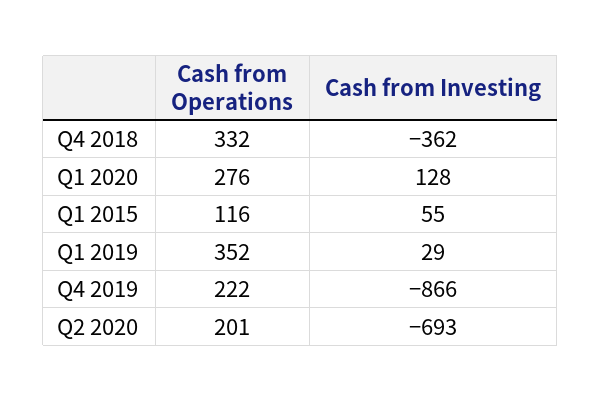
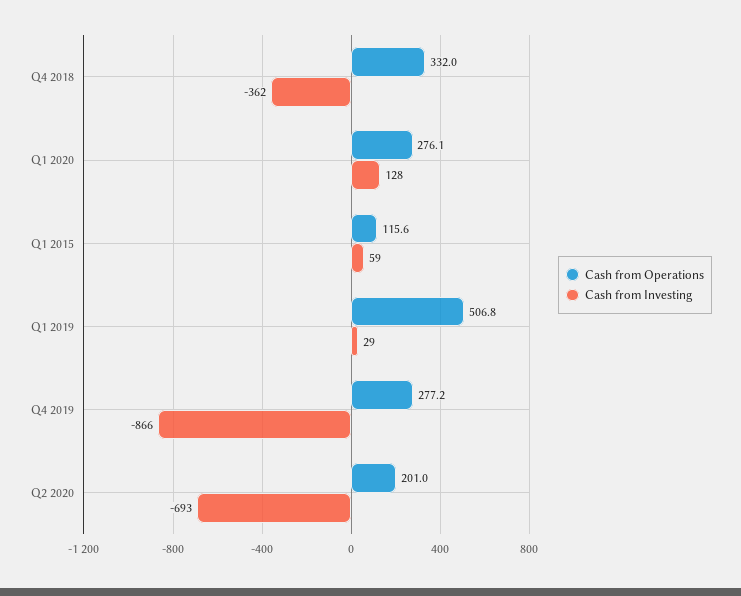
  {
    "Cash from Operations": {
      "Q4 2018": 332,
      "Q1 2020": 276.1,
      "Q1 2015": 115.6,
-     "Q1 2019": 352,
+     "Q1 2019": 506.8,
-     "Q4 2019": 222,
+     "Q4 2019": 277.2,
      "Q2 2020": 201
    },
    "Cash from Investing": {
      "Q4 2018": -362,
      "Q1 2020": 128,
-     "Q1 2015": 55,
+     "Q1 2015": 59,
      "Q1 2019": 29,
      "Q4 2019": -866,
      "Q2 2020": -693
    }
  }

